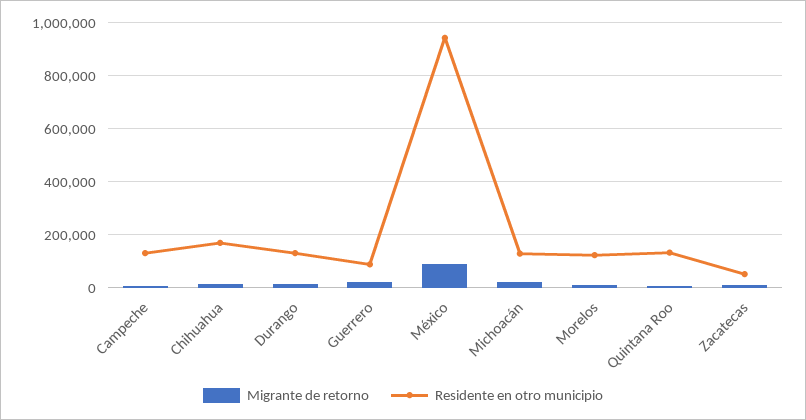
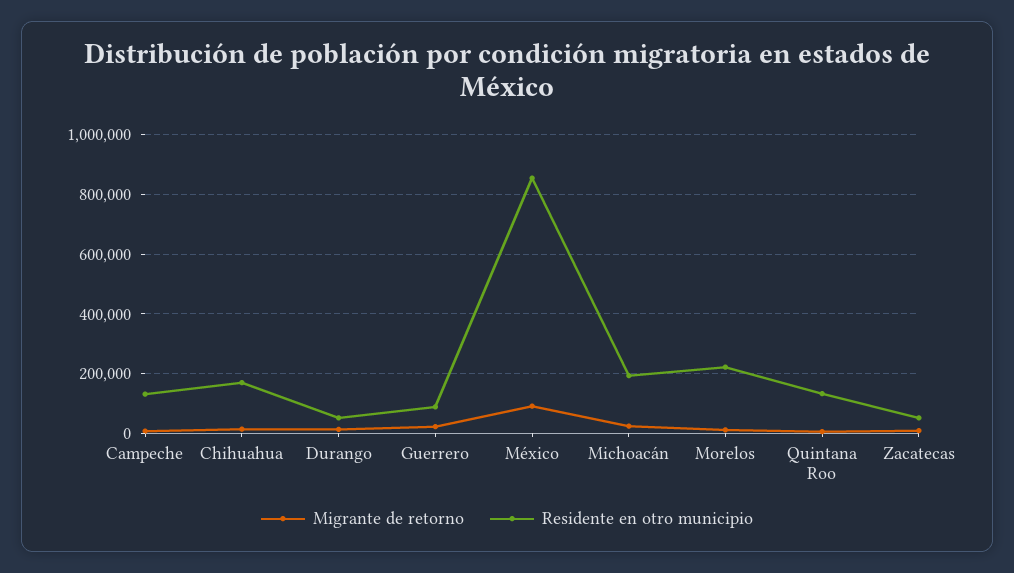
  {
    "Migrante de retorno": {
      "Campeche": 0,
      "Chihuahua": 25000,
      "Durango": 25000,
      "Guerrero": 25000,
      "México": 100000,
      "Michoacán": 25000,
      "Morelos": 0,
      "Quintana Roo": 0,
      "Zacatecas": 0
    },
    "Residente en otro municipio": {
      "Campeche": 125000,
      "Chihuahua": 175000,
-     "Durango": 125000,
+     "Durango": 50000,
      "Guerrero": 100000,
-     "México": 950000,
+     "México": 850000,
-     "Michoacán": 125000,
+     "Michoacán": 200000,
-     "Morelos": 125000,
+     "Morelos": 225000,
      "Quintana Roo": 125000,
      "Zacatecas": 50000
    }
  }

